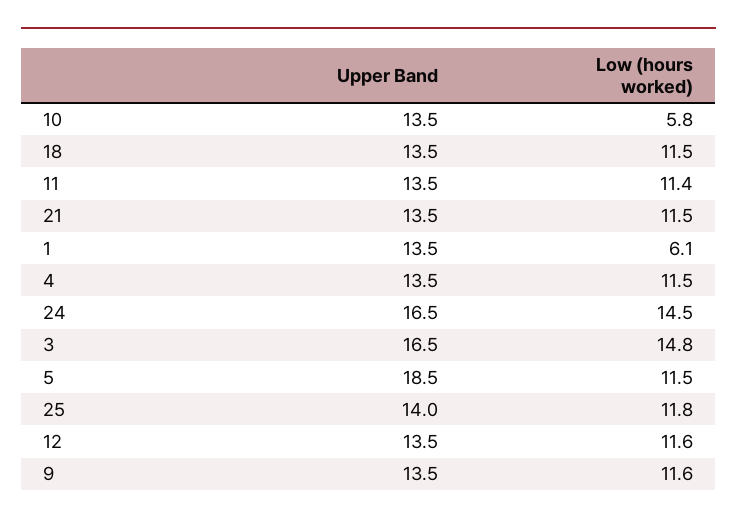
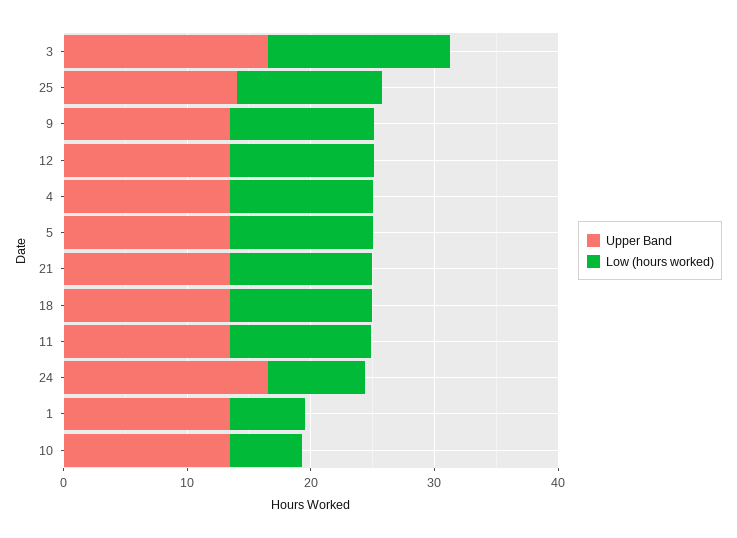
  {
    "Upper Band": {
      "10": 13.5,
      "18": 13.5,
      "11": 13.5,
      "21": 13.5,
      "1": 13.5,
      "4": 13.5,
      "24": 16.5,
      "3": 16.5,
-     "5": 18.5,
+     "5": 14,
      "25": 14,
      "12": 13.5,
      "9": 13.5
    },
    "Low (hours worked)": {
      "10": 5.8,
      "18": 11.5,
      "11": 11.4,
      "21": 11.5,
      "1": 6.1,
      "4": 11.5,
-     "24": 14.5,
+     "24": 8,
      "3": 14.8,
      "5": 11.5,
      "25": 11.8,
      "12": 11.6,
      "9": 11.6
    }
  }

